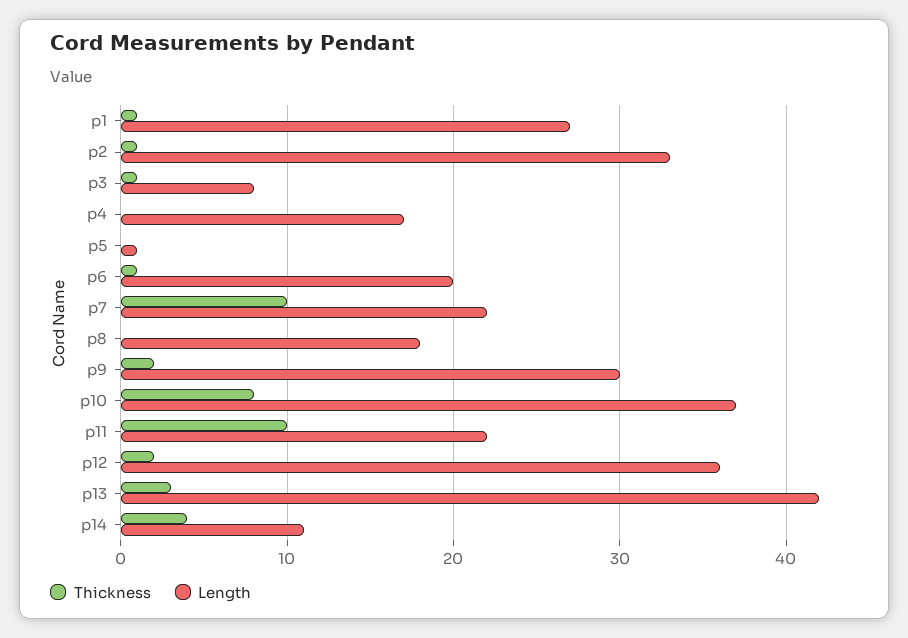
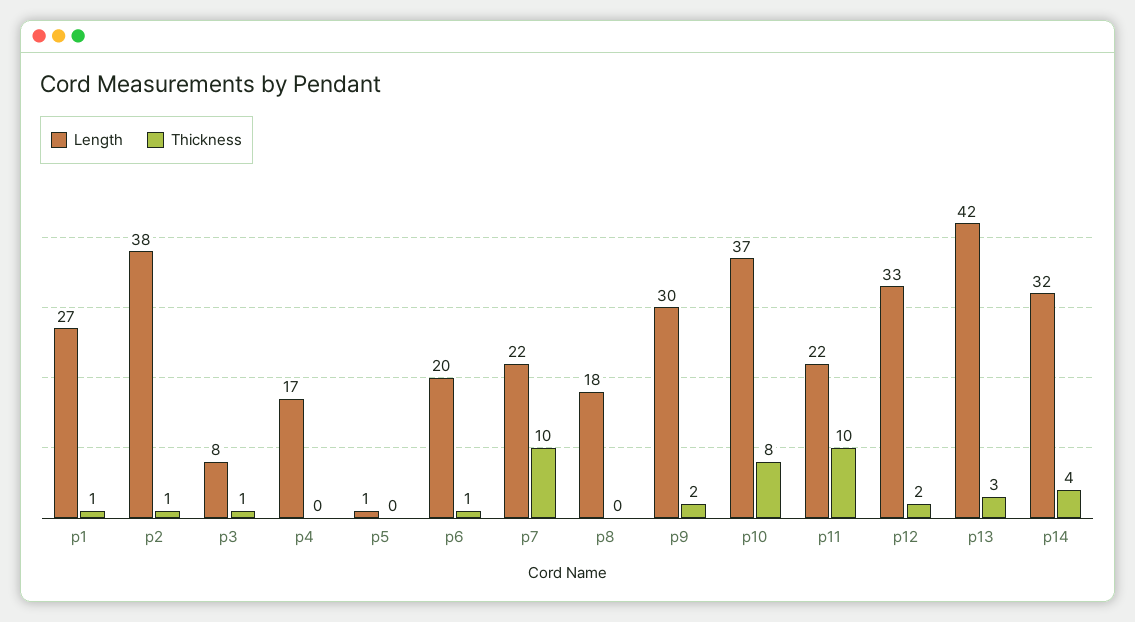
  {
    "Thickness": {
      "p1": 1,
      "p2": 1,
      "p3": 1,
      "p4": 0,
      "p5": 0,
      "p6": 1,
      "p7": 10,
      "p8": 0,
      "p9": 2,
      "p10": 8,
      "p11": 10,
      "p12": 2,
      "p13": 3,
      "p14": 4
    },
    "Length": {
      "p1": 27,
-     "p2": 33,
+     "p2": 38,
      "p3": 8,
      "p4": 17,
      "p5": 1,
      "p6": 20,
      "p7": 22,
      "p8": 18,
      "p9": 30,
      "p10": 37,
      "p11": 22,
-     "p12": 36,
+     "p12": 33,
      "p13": 42,
-     "p14": 11
+     "p14": 32
    }
  }

